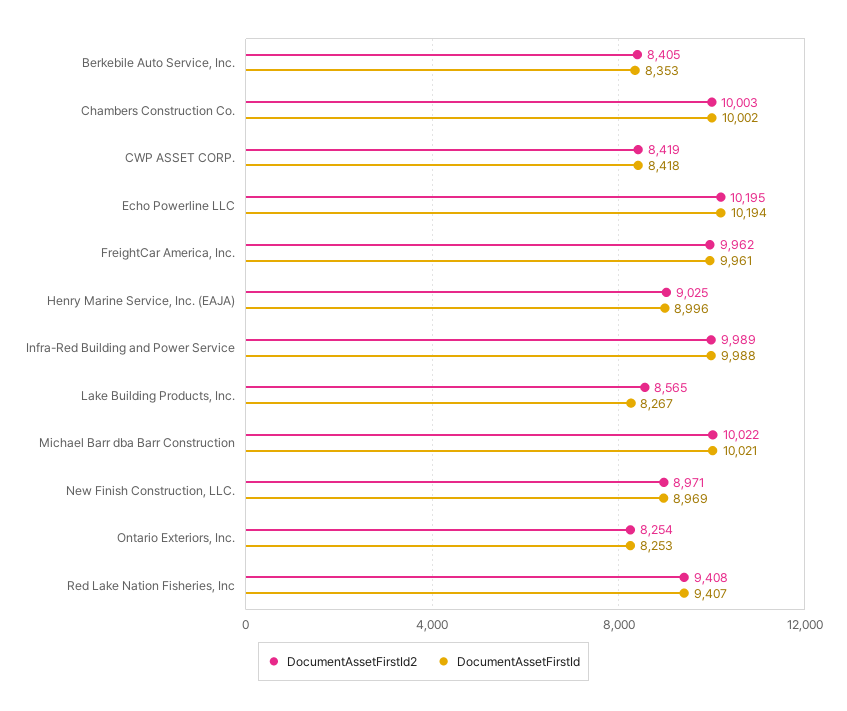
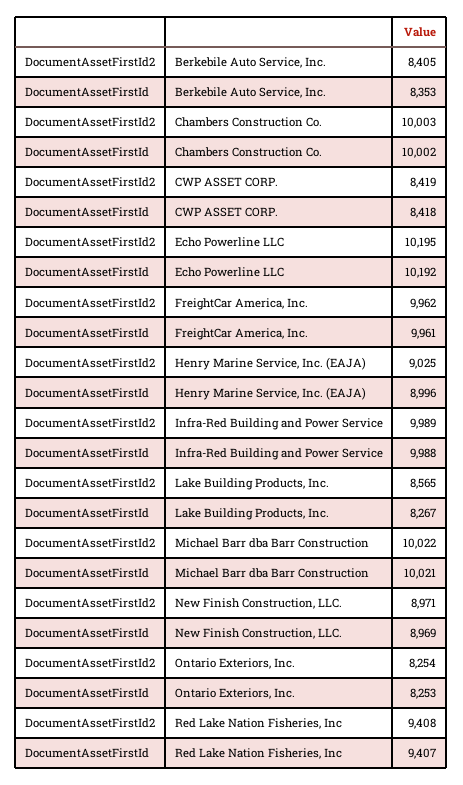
  {
    "DocumentAssetFirstId2": {
      "Berkebile Auto Service, Inc.": 8405,
      "Chambers Construction Co.": 10003,
      "CWP ASSET CORP.": 8419,
      "Echo Powerline LLC": 10195,
      "FreightCar America, Inc.": 9962,
      "Henry Marine Service, Inc. (EAJA)": 9025,
      "Infra-Red Building and Power Service": 9989,
      "Lake Building Products, Inc.": 8565,
      "Michael Barr dba Barr Construction": 10022,
      "New Finish Construction, LLC.": 8971,
      "Ontario Exteriors, Inc.": 8254,
      "Red Lake Nation Fisheries, Inc": 9408
    },
    "DocumentAssetFirstId": {
      "Berkebile Auto Service, Inc.": 8353,
      "Chambers Construction Co.": 10002,
      "CWP ASSET CORP.": 8418,
-     "Echo Powerline LLC": 10194,
+     "Echo Powerline LLC": 10192,
      "FreightCar America, Inc.": 9961,
      "Henry Marine Service, Inc. (EAJA)": 8996,
      "Infra-Red Building and Power Service": 9988,
      "Lake Building Products, Inc.": 8267,
      "Michael Barr dba Barr Construction": 10021,
      "New Finish Construction, LLC.": 8969,
      "Ontario Exteriors, Inc.": 8253,
      "Red Lake Nation Fisheries, Inc": 9407
    }
  }

